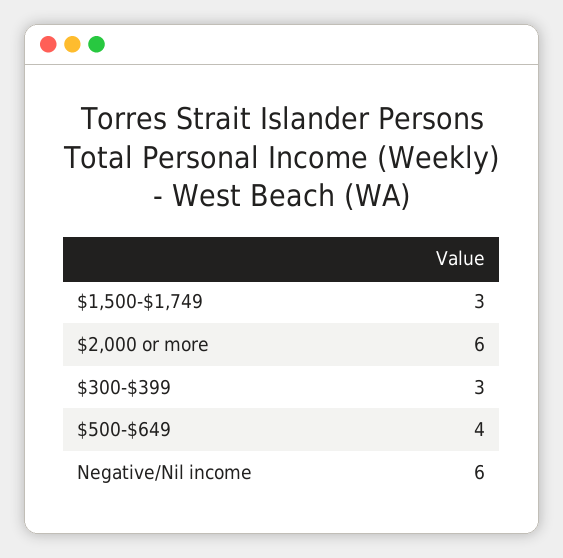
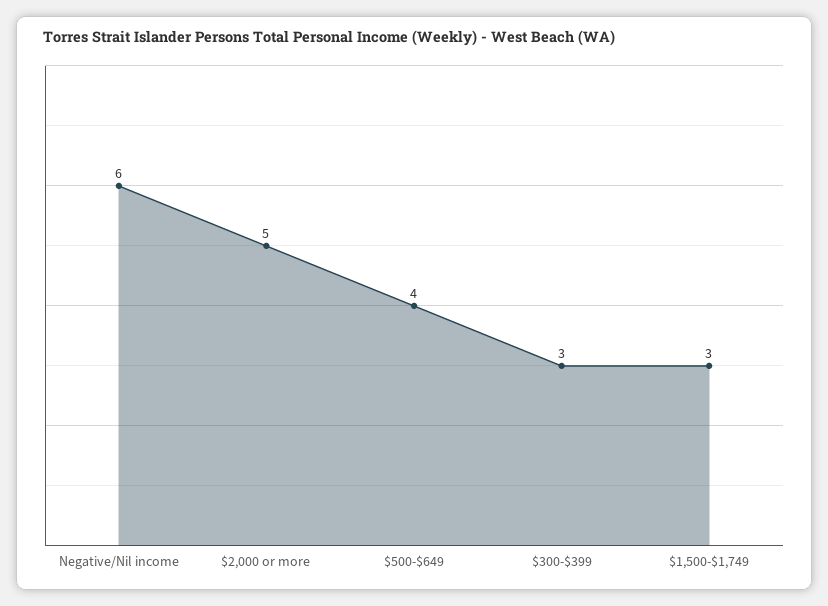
  {
    "$1,500-$1,749": 3,
-   "$2,000 or more": 6,
+   "$2,000 or more": 5,
    "$300-$399": 3,
    "$500-$649": 4,
    "Negative/Nil income": 6
  }

